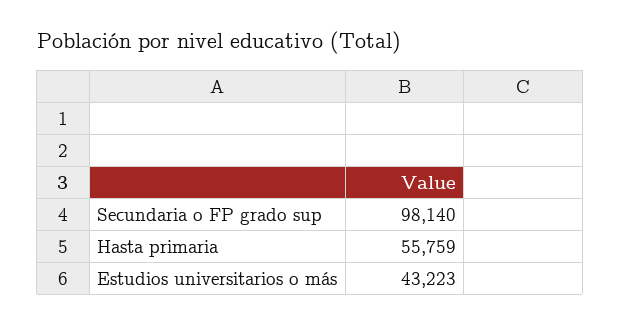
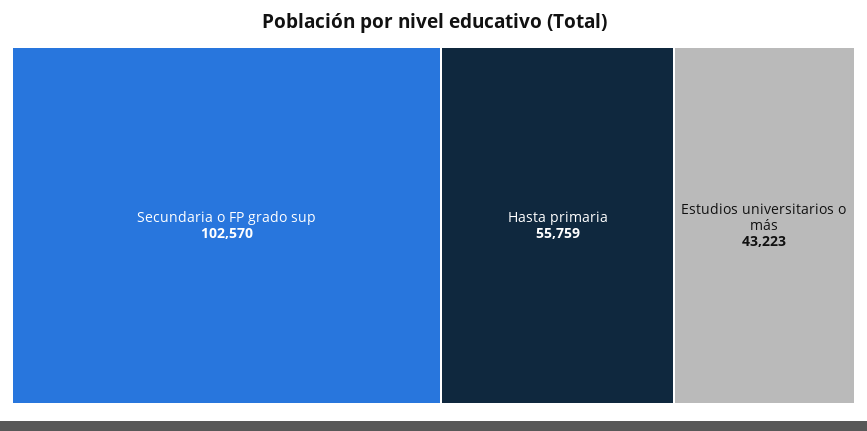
  {
-   "Secundaria o FP grado sup": 98140,
+   "Secundaria o FP grado sup": 102570,
    "Hasta primaria": 55759,
    "Estudios universitarios o más": 43223
  }

